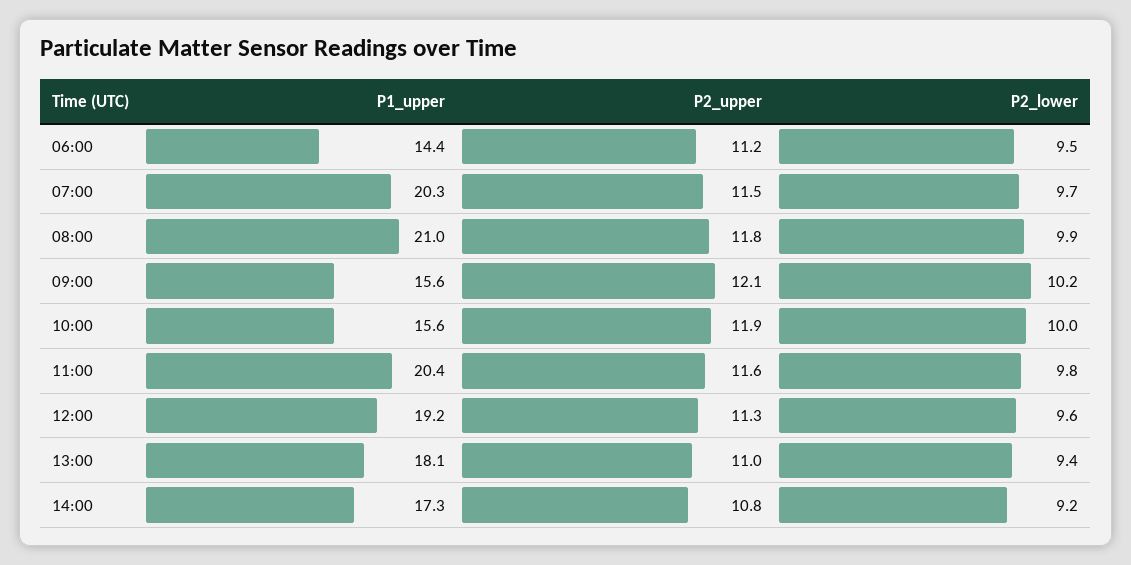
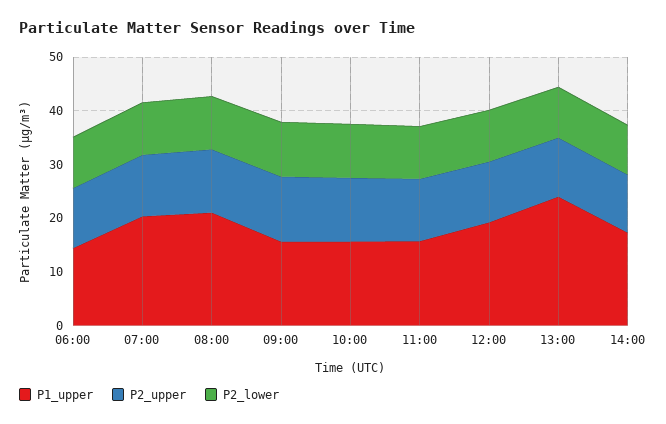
  {
    "P1_upper": {
      "06:00": 14.4,
      "07:00": 20.3,
      "08:00": 21,
      "09:00": 15.6,
      "10:00": 15.6,
-     "11:00": 20.4,
+     "11:00": 16,
      "12:00": 19.2,
-     "13:00": 18.1,
+     "13:00": 24,
      "14:00": 17.3
    },
    "P2_upper": {
      "06:00": 11.2,
      "07:00": 11.5,
      "08:00": 11.8,
      "09:00": 12.1,
      "10:00": 11.9,
      "11:00": 11.6,
      "12:00": 11.3,
      "13:00": 11,
      "14:00": 10.8
    },
    "P2_lower": {
      "06:00": 9.5,
      "07:00": 9.7,
      "08:00": 9.9,
      "09:00": 10.2,
      "10:00": 10,
      "11:00": 9.8,
      "12:00": 9.6,
      "13:00": 9.4,
      "14:00": 9.2
    }
  }

